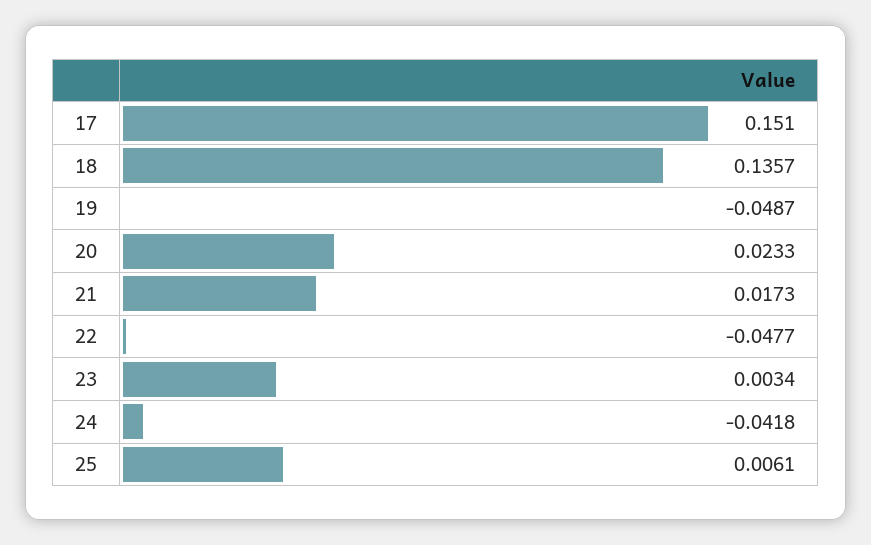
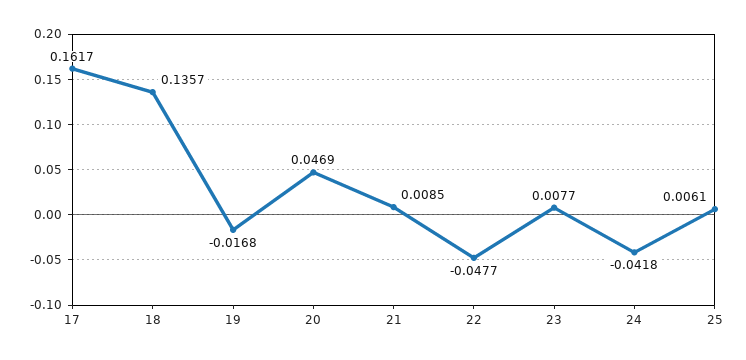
  {
-   "17": 0.151,
+   "17": 0.1617,
    "18": 0.1357,
-   "19": -0.0487,
+   "19": -0.0168,
-   "20": 0.0233,
+   "20": 0.0469,
-   "21": 0.0173,
+   "21": 0.0085,
    "22": -0.0477,
-   "23": 0.0034,
+   "23": 0.0077,
    "24": -0.0418,
    "25": 0.0061
  }

